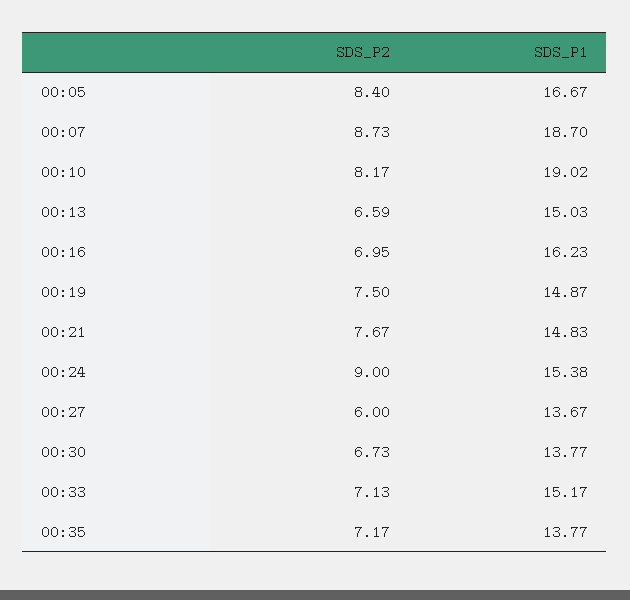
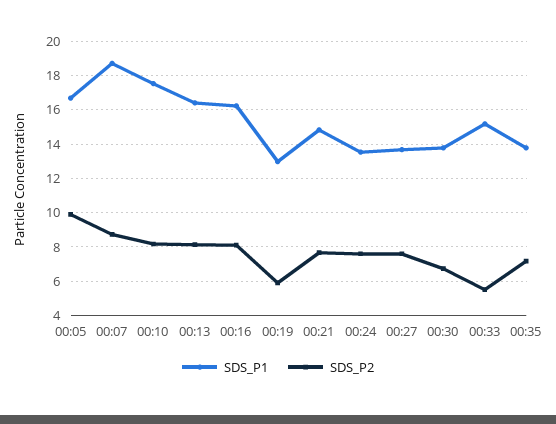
  {
    "SDS_P2": {
-     "00:05": 8.4,
+     "00:05": 10,
      "00:07": 8.73,
      "00:10": 8.17,
-     "00:13": 6.59,
+     "00:13": 8,
-     "00:16": 6.95,
+     "00:16": 8,
-     "00:19": 7.5,
+     "00:19": 6,
      "00:21": 7.67,
-     "00:24": 9,
+     "00:24": 7.5,
-     "00:27": 6,
+     "00:27": 7.5,
      "00:30": 6.73,
-     "00:33": 7.13,
+     "00:33": 5.5,
      "00:35": 7.17
    },
    "SDS_P1": {
      "00:05": 16.67,
      "00:07": 18.7,
-     "00:10": 19.02,
+     "00:10": 17.5,
-     "00:13": 15.03,
+     "00:13": 16.5,
      "00:16": 16.23,
-     "00:19": 14.87,
+     "00:19": 13,
      "00:21": 14.83,
-     "00:24": 15.38,
+     "00:24": 13.5,
      "00:27": 13.67,
      "00:30": 13.77,
      "00:33": 15.17,
      "00:35": 13.77
    }
  }

